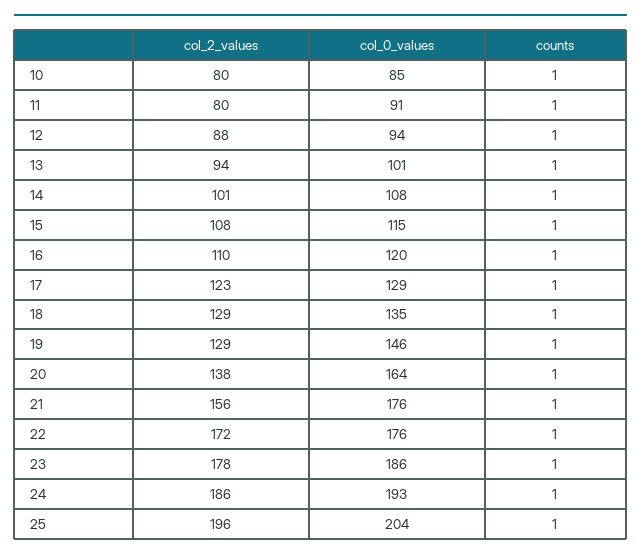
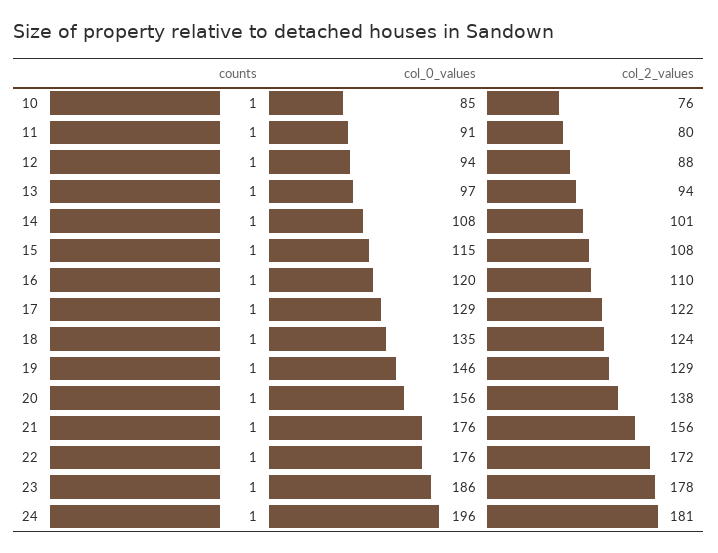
  {
    "col_2_values": {
-     "10": 80,
+     "10": 76,
      "11": 80,
      "12": 88,
      "13": 94,
      "14": 101,
      "15": 108,
      "16": 110,
-     "17": 123,
+     "17": 122,
-     "18": 129,
+     "18": 124,
      "19": 129,
      "20": 138,
      "21": 156,
      "22": 172,
      "23": 178,
-     "24": 186,
+     "24": 181
-     "25": 196
    },
    "col_0_values": {
      "10": 85,
      "11": 91,
      "12": 94,
-     "13": 101,
+     "13": 97,
      "14": 108,
      "15": 115,
      "16": 120,
      "17": 129,
      "18": 135,
      "19": 146,
-     "20": 164,
+     "20": 156,
      "21": 176,
      "22": 176,
      "23": 186,
-     "24": 193,
+     "24": 196
-     "25": 204
    },
    "counts": {
      "10": 1,
      "11": 1,
      "12": 1,
      "13": 1,
      "14": 1,
      "15": 1,
      "16": 1,
      "17": 1,
      "18": 1,
      "19": 1,
      "20": 1,
      "21": 1,
      "22": 1,
      "23": 1,
-     "24": 1,
+     "24": 1
-     "25": 1
    }
  }

